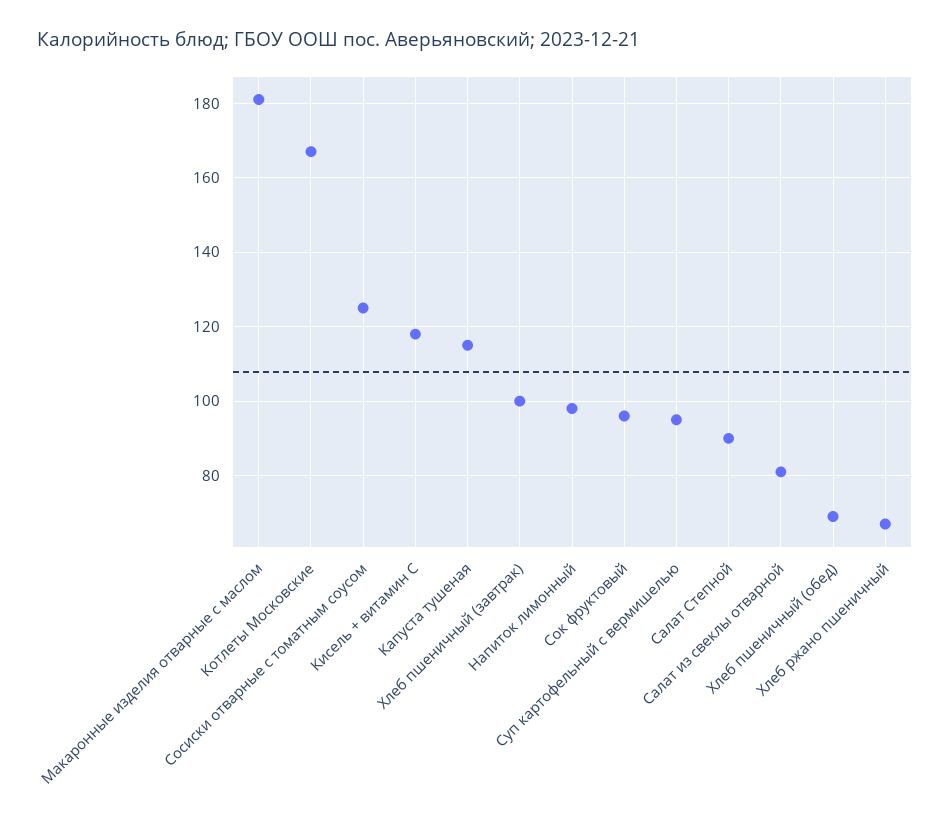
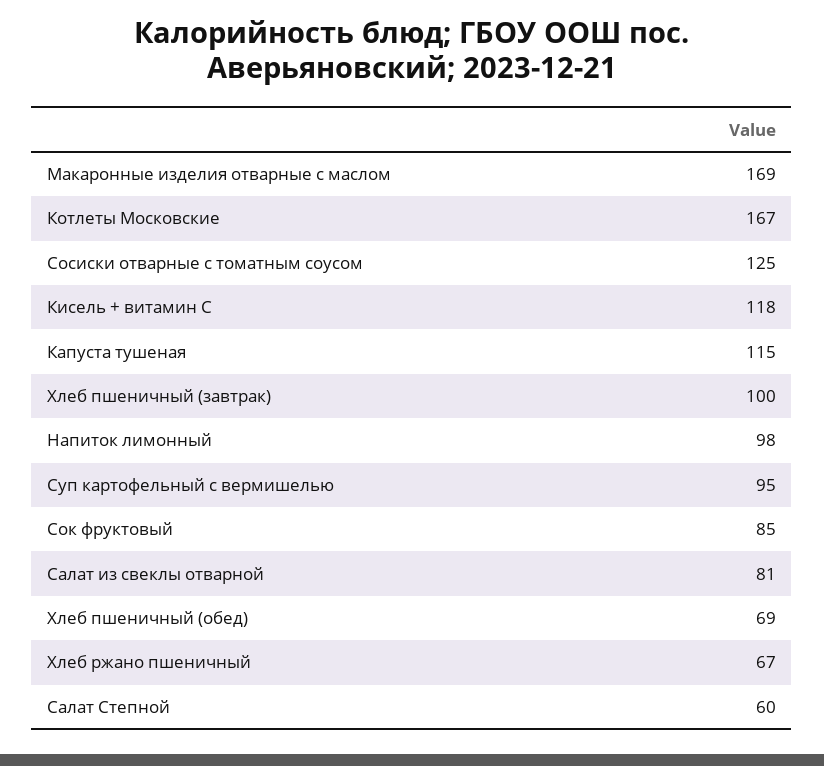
  {
-   "Макаронные изделия отварные с маслом": 180,
+   "Макаронные изделия отварные с маслом": 169,
    "Котлеты Московские": 167,
    "Сосиски отварные с томатным соусом": 125,
    "Кисель + витамин С": 118,
    "Капуста тушеная": 115,
    "Хлеб пшеничный (завтрак)": 100,
    "Напиток лимонный": 98,
-   "Сок фруктовый": 95,
+   "Сок фруктовый": 85,
    "Суп картофельный с вермишелью": 95,
-   "Салат Степной": 90,
+   "Салат Степной": 60,
    "Салат из свеклы отварной": 81,
    "Хлеб пшеничный (обед)": 69,
    "Хлеб ржано пшеничный": 67
  }

